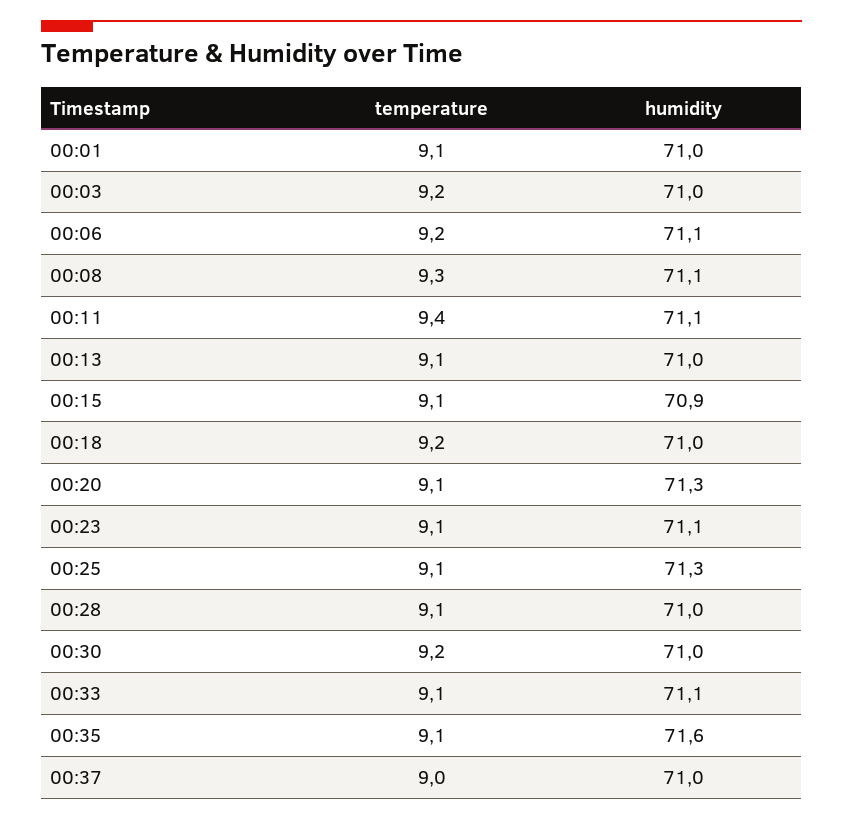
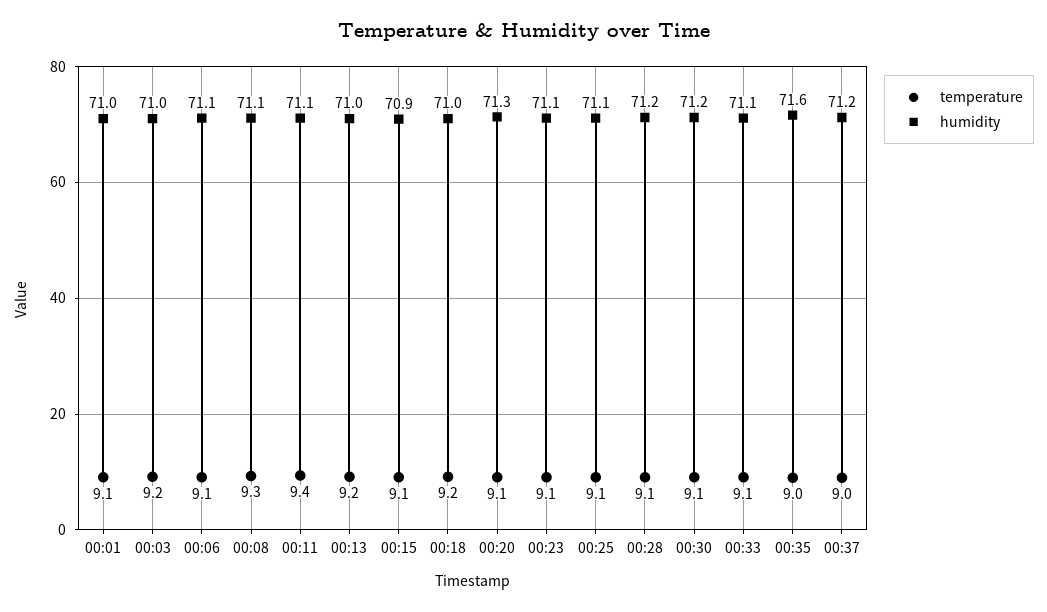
  {
    "temperature": {
      "00:01": 9.1,
      "00:03": 9.2,
-     "00:06": 9.2,
+     "00:06": 9.1,
      "00:08": 9.3,
      "00:11": 9.4,
-     "00:13": 9.1,
+     "00:13": 9.2,
      "00:15": 9.1,
      "00:18": 9.2,
      "00:20": 9.1,
      "00:23": 9.1,
      "00:25": 9.1,
      "00:28": 9.1,
-     "00:30": 9.2,
+     "00:30": 9.1,
      "00:33": 9.1,
-     "00:35": 9.1,
+     "00:35": 9,
      "00:37": 9
    },
    "humidity": {
      "00:01": 71,
      "00:03": 71,
      "00:06": 71.1,
      "00:08": 71.1,
      "00:11": 71.1,
      "00:13": 71,
      "00:15": 70.9,
      "00:18": 71,
      "00:20": 71.3,
      "00:23": 71.1,
-     "00:25": 71.3,
+     "00:25": 71.1,
-     "00:28": 71,
+     "00:28": 71.2,
-     "00:30": 71,
+     "00:30": 71.2,
      "00:33": 71.1,
      "00:35": 71.6,
-     "00:37": 71
+     "00:37": 71.2
    }
  }

